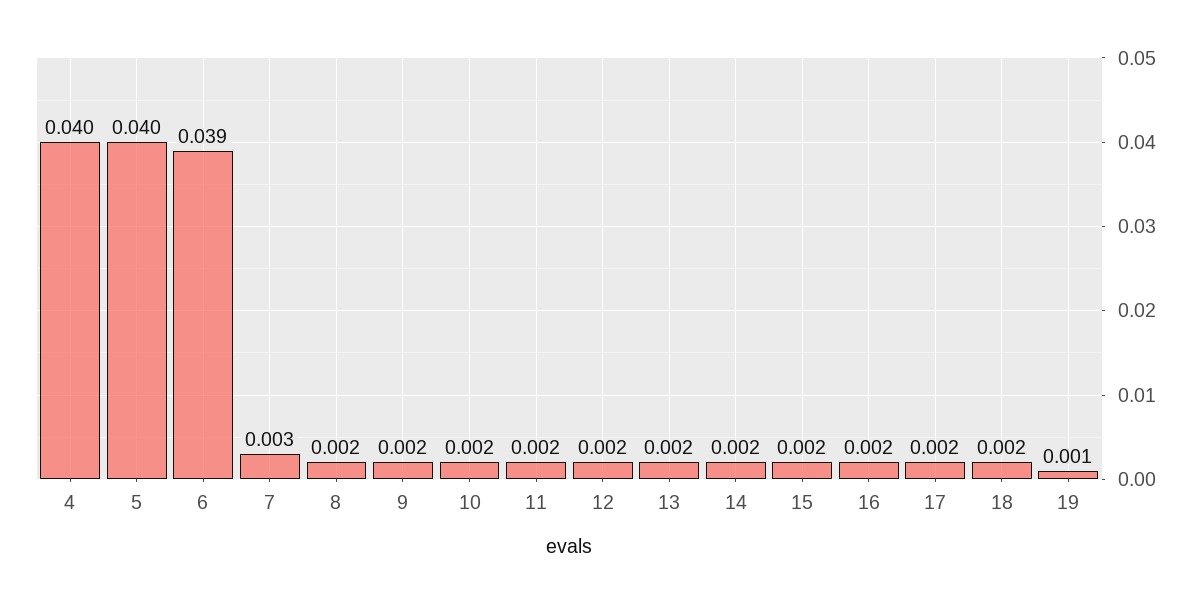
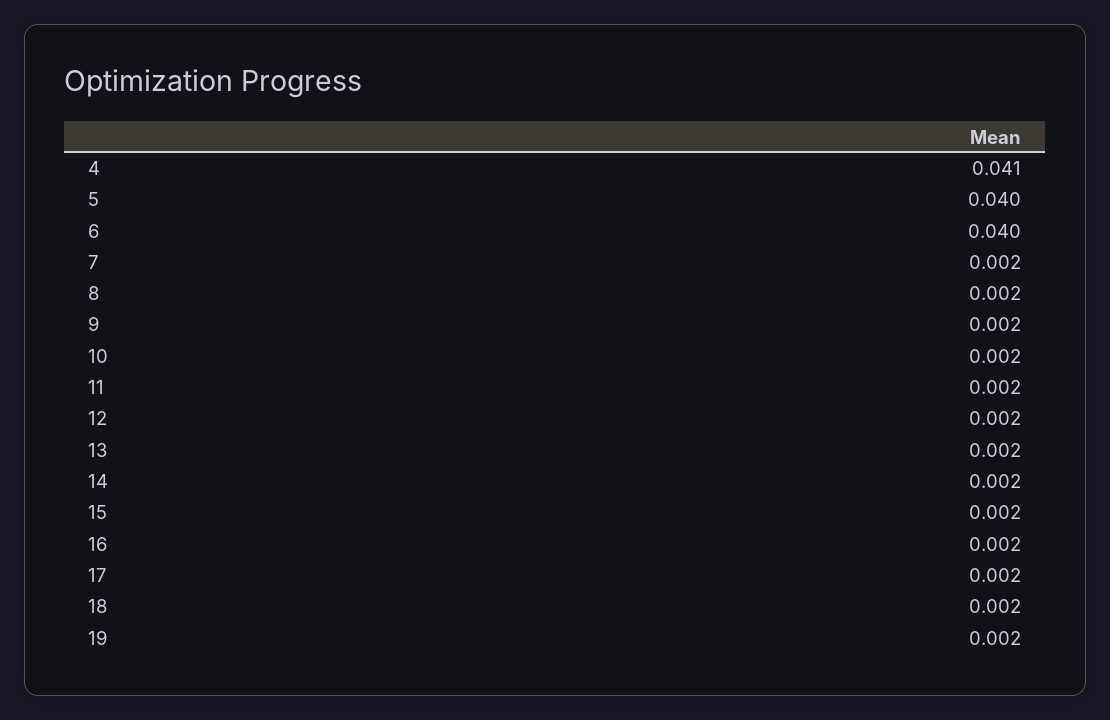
  {
-   "4": 0.04,
+   "4": 0.041,
    "5": 0.04,
-   "6": 0.039,
+   "6": 0.04,
-   "7": 0.003,
+   "7": 0.002,
    "8": 0.002,
    "9": 0.002,
    "10": 0.002,
    "11": 0.002,
    "12": 0.002,
    "13": 0.002,
    "14": 0.002,
    "15": 0.002,
    "16": 0.002,
    "17": 0.002,
    "18": 0.002,
-   "19": 0.001
+   "19": 0.002
  }

